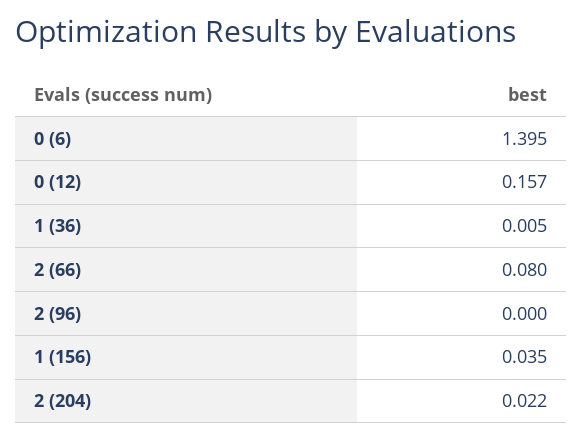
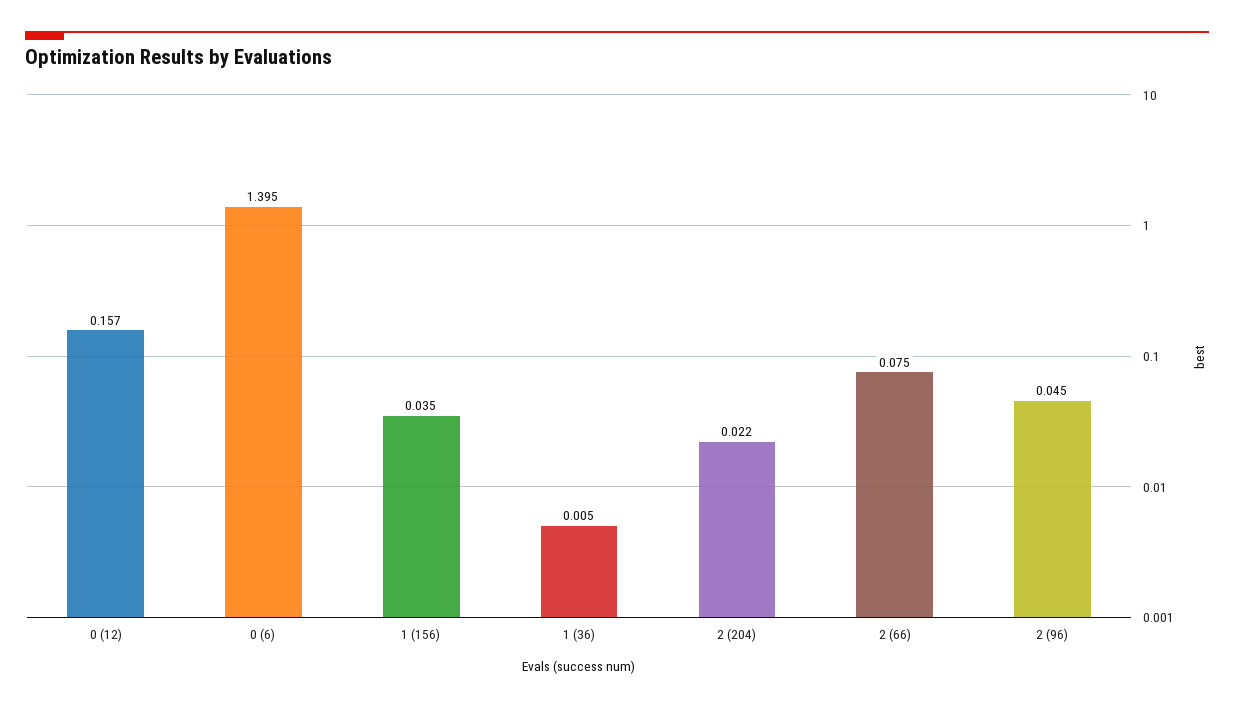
  {
    "0 (6)": 1.395,
    "0 (12)": 0.157,
    "1 (36)": 0.005,
-   "2 (66)": 0.08,
+   "2 (66)": 0.075,
-   "2 (96)": 0,
+   "2 (96)": 0.045,
    "1 (156)": 0.035,
    "2 (204)": 0.022
  }

